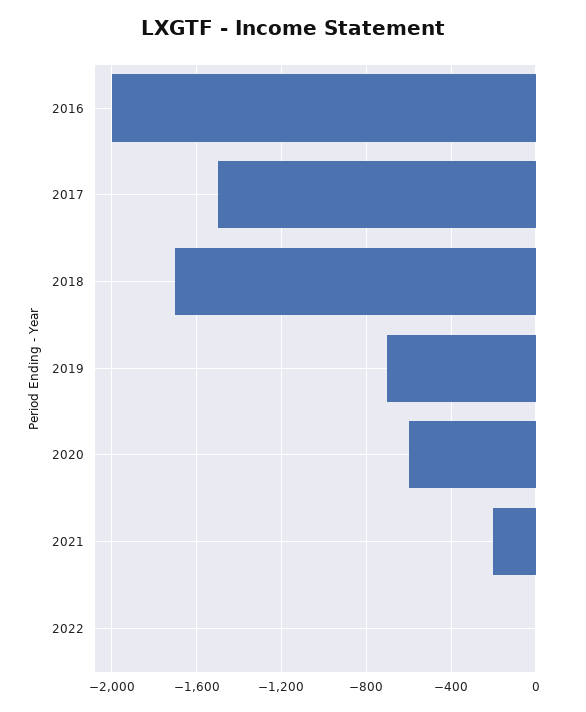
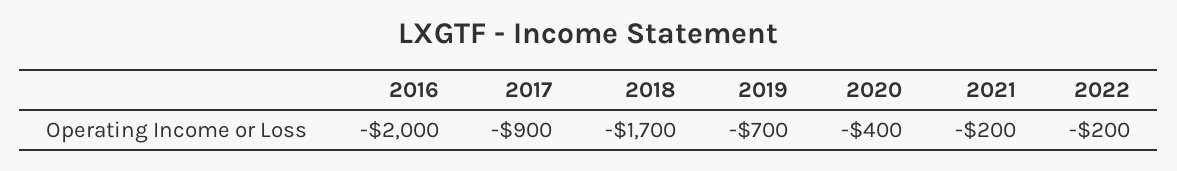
  {
    "2016": -2000,
-   "2017": -1500,
+   "2017": -900,
    "2018": -1700,
    "2019": -700,
-   "2020": -600,
+   "2020": -400,
    "2021": -200,
-   "2022": 0
+   "2022": -200
  }

